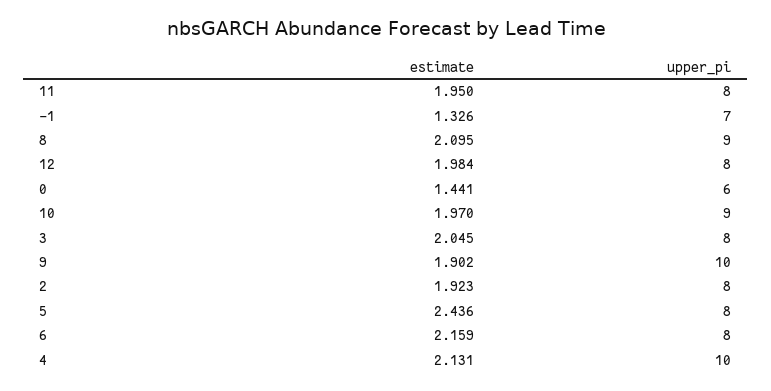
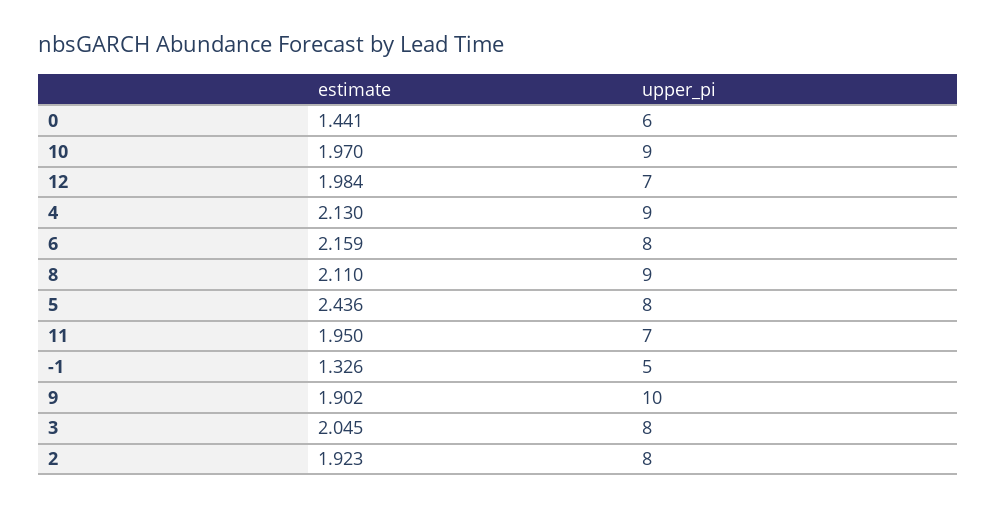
  {
    "estimate": {
      "11": 1.95,
      "-1": 1.326,
-     "8": 2.095,
+     "8": 2.11,
      "12": 1.984,
      "0": 1.441,
      "10": 1.97,
      "3": 2.045,
      "9": 1.902,
      "2": 1.923,
      "5": 2.436,
      "6": 2.159,
-     "4": 2.131
+     "4": 2.13
    },
    "upper_pi": {
-     "11": 8,
+     "11": 7,
-     "-1": 7,
+     "-1": 5,
      "8": 9,
-     "12": 8,
+     "12": 7,
      "0": 6,
      "10": 9,
      "3": 8,
      "9": 10,
      "2": 8,
      "5": 8,
      "6": 8,
-     "4": 10
+     "4": 9
    }
  }

